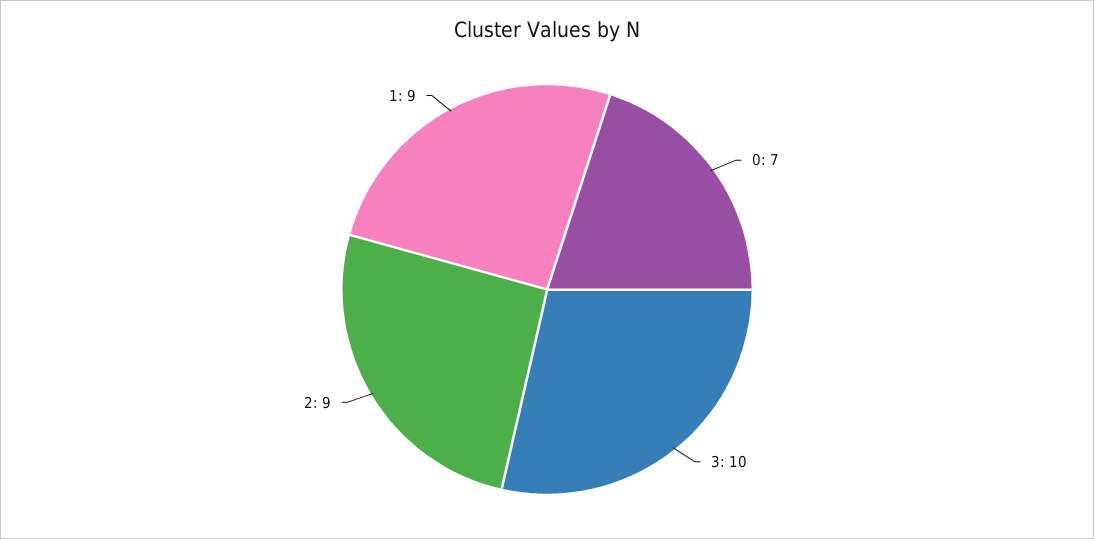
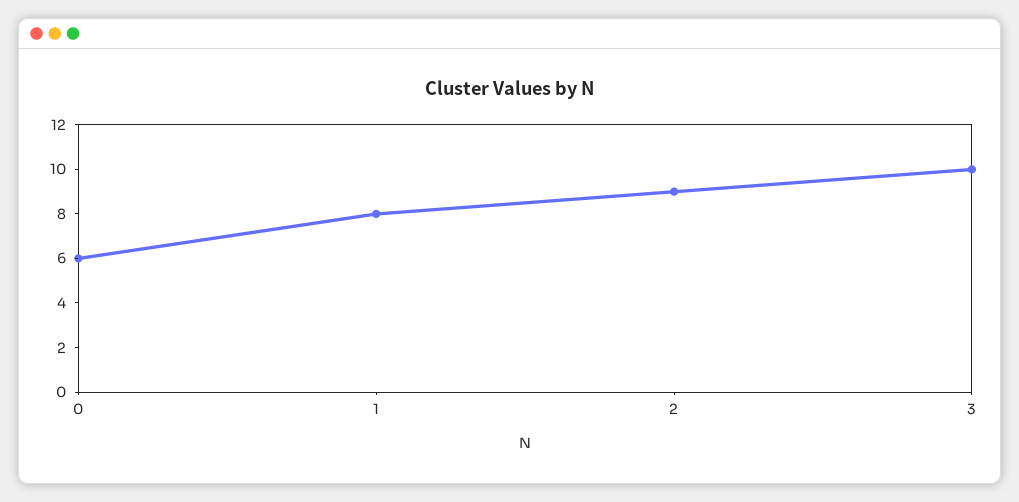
  {
-   "0": 7,
+   "0": 6,
    "3": 10,
    "2": 9,
-   "1": 9
+   "1": 8
  }

